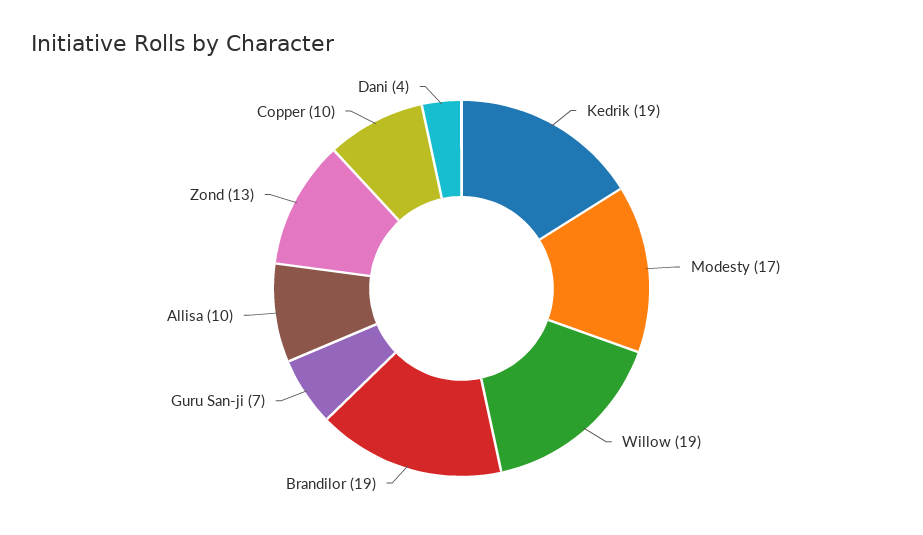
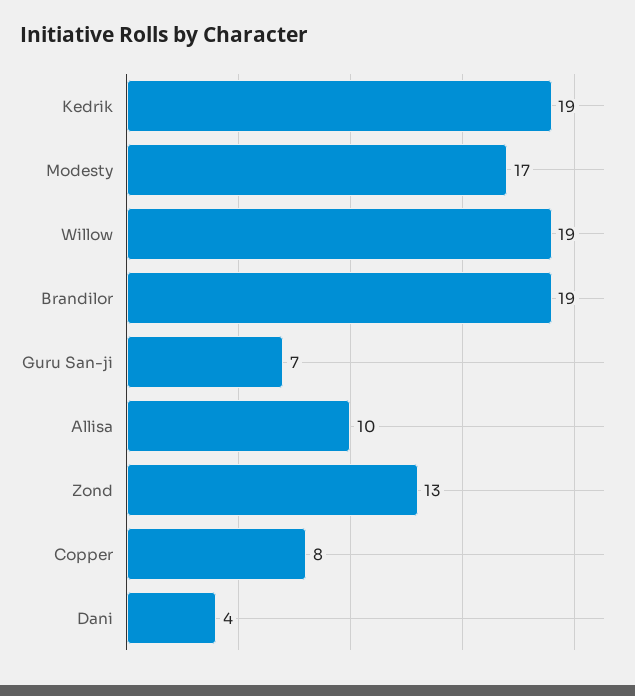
  {
    "Kedrik": 19,
    "Modesty": 17,
    "Willow": 19,
    "Brandilor": 19,
    "Guru San-ji": 7,
    "Allisa": 10,
    "Zond": 13,
-   "Copper": 10,
+   "Copper": 8,
    "Dani": 4
  }

